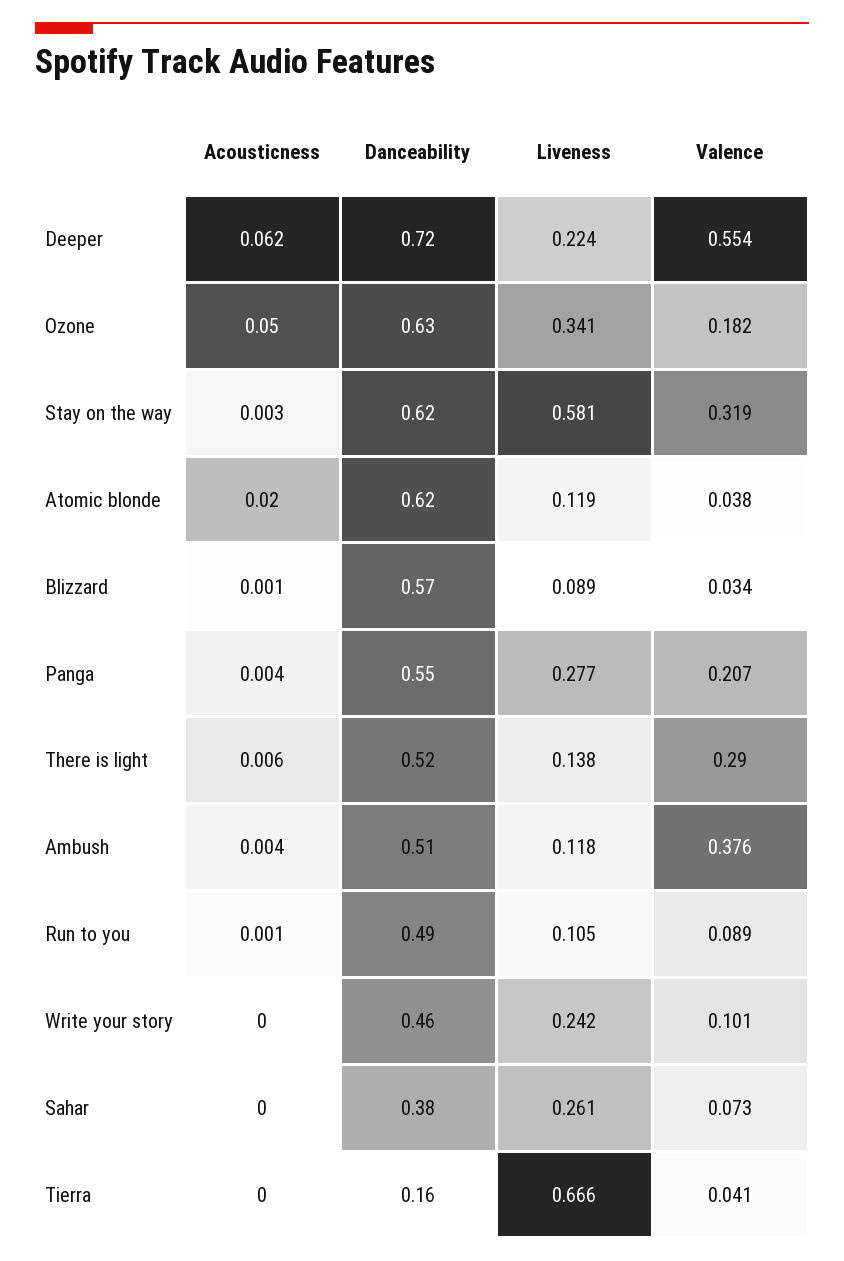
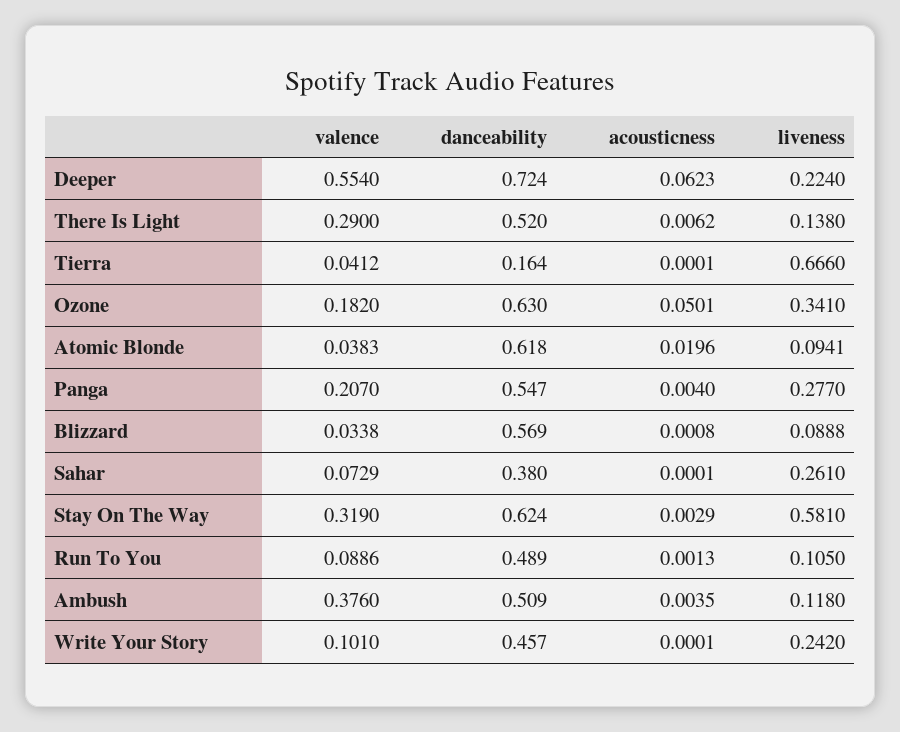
  {
    "Acousticness": {
      "Deeper": 0.0623,
      "Ozone": 0.0501,
      "Stay on the way": 0.0029,
      "Atomic blonde": 0.0196,
      "Blizzard": 0.0008,
      "Panga": 0.004,
      "There is light": 0.0062,
      "Ambush": 0.0035,
      "Run to you": 0.0013,
      "Write your story": 0.0001,
      "Sahar": 0.0001,
      "Tierra": 0.0001
    },
    "Danceability": {
      "Deeper": 0.724,
      "Ozone": 0.63,
      "Stay on the way": 0.624,
      "Atomic blonde": 0.618,
      "Blizzard": 0.569,
      "Panga": 0.547,
      "There is light": 0.52,
      "Ambush": 0.509,
      "Run to you": 0.489,
      "Write your story": 0.457,
      "Sahar": 0.38,
      "Tierra": 0.164
    },
    "Liveness": {
      "Deeper": 0.224,
      "Ozone": 0.341,
      "Stay on the way": 0.581,
-     "Atomic blonde": 0.119,
+     "Atomic blonde": 0.0941,
      "Blizzard": 0.0888,
      "Panga": 0.277,
      "There is light": 0.138,
      "Ambush": 0.118,
      "Run to you": 0.105,
      "Write your story": 0.242,
      "Sahar": 0.261,
      "Tierra": 0.666
    },
    "Valence": {
      "Deeper": 0.554,
      "Ozone": 0.182,
      "Stay on the way": 0.319,
      "Atomic blonde": 0.0383,
      "Blizzard": 0.0338,
      "Panga": 0.207,
      "There is light": 0.29,
      "Ambush": 0.376,
      "Run to you": 0.0886,
      "Write your story": 0.101,
      "Sahar": 0.0729,
      "Tierra": 0.0412
    }
  }

